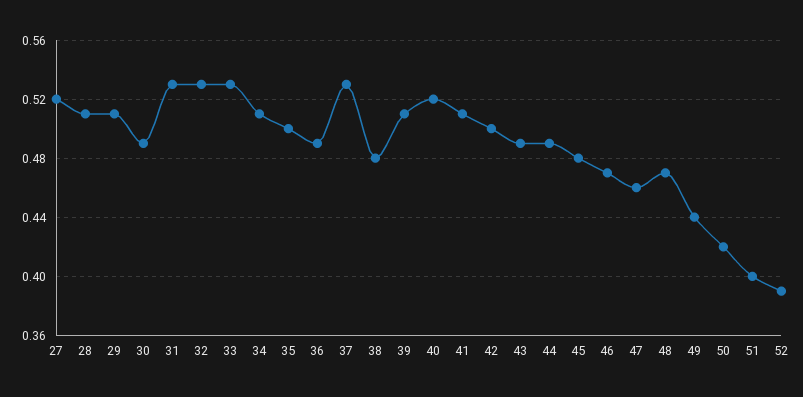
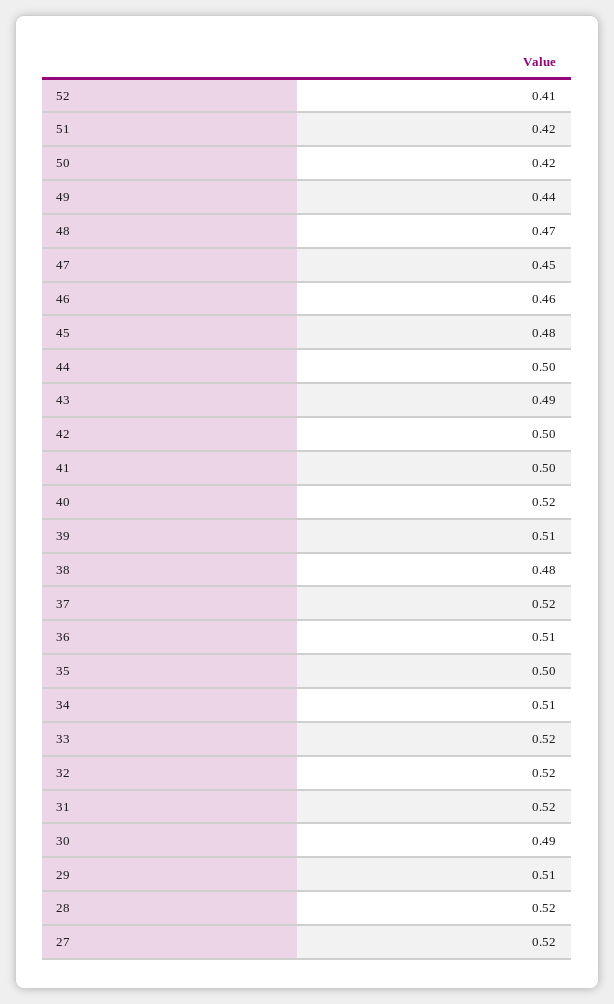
  {
    "27": 0.52,
-   "28": 0.51,
+   "28": 0.52,
    "29": 0.51,
    "30": 0.49,
-   "31": 0.53,
+   "31": 0.52,
-   "32": 0.53,
+   "32": 0.52,
-   "33": 0.53,
+   "33": 0.52,
    "34": 0.51,
    "35": 0.5,
-   "36": 0.49,
+   "36": 0.51,
-   "37": 0.53,
+   "37": 0.52,
    "38": 0.48,
    "39": 0.51,
    "40": 0.52,
-   "41": 0.51,
+   "41": 0.5,
    "42": 0.5,
    "43": 0.49,
-   "44": 0.49,
+   "44": 0.5,
    "45": 0.48,
-   "46": 0.47,
+   "46": 0.46,
-   "47": 0.46,
+   "47": 0.45,
    "48": 0.47,
    "49": 0.44,
    "50": 0.42,
-   "51": 0.4,
+   "51": 0.42,
-   "52": 0.39
+   "52": 0.41
  }

